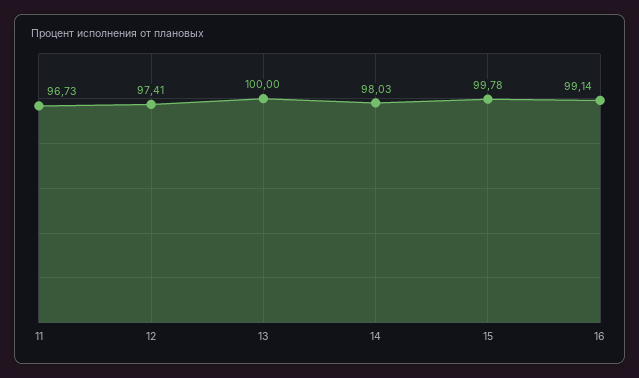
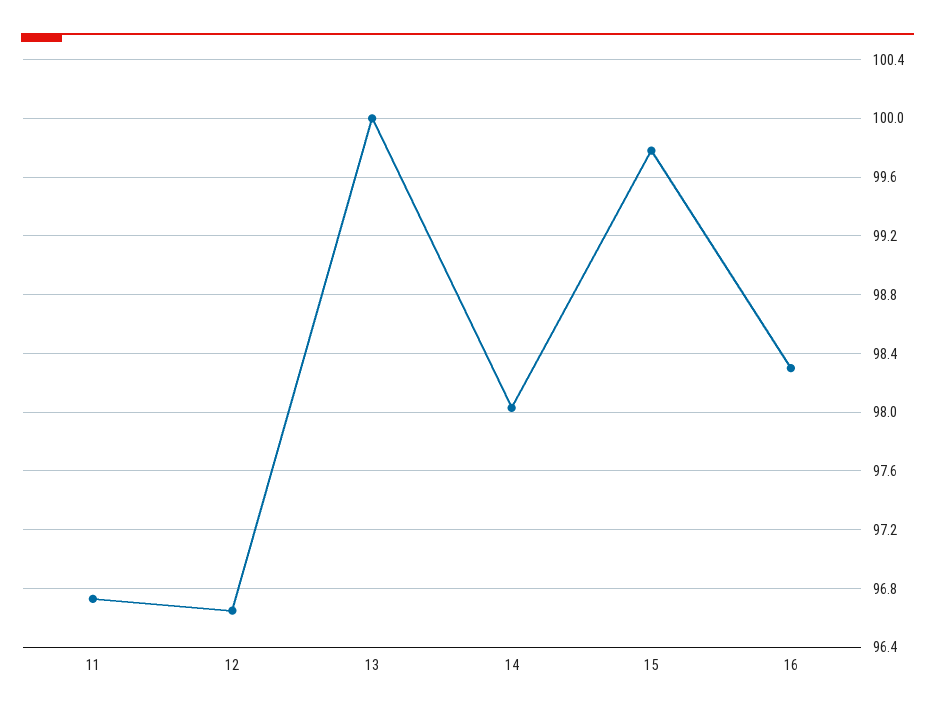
  {
    "11": 96.73,
-   "12": 97.41,
+   "12": 96.65,
    "13": 100,
    "14": 98.03,
    "15": 99.78,
-   "16": 99.14
+   "16": 98.3
  }

